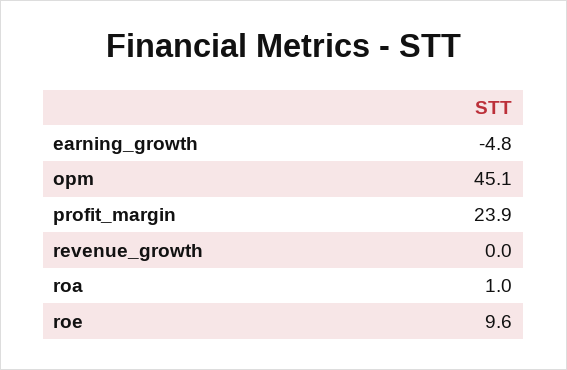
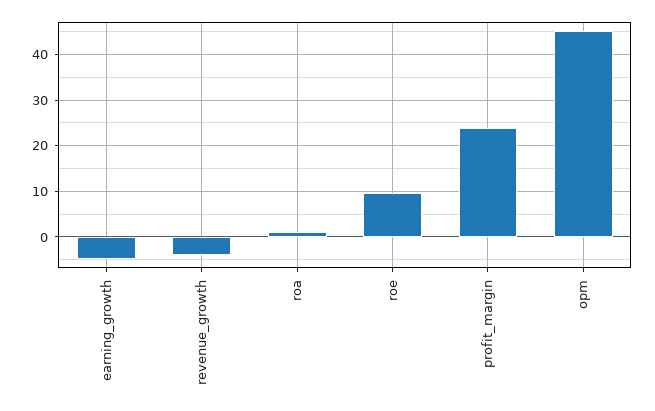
  {
    "earning_growth": -4.8,
    "opm": 45.1,
    "profit_margin": 23.9,
-   "revenue_growth": 0,
+   "revenue_growth": -4,
    "roa": 1,
    "roe": 9.6
  }

